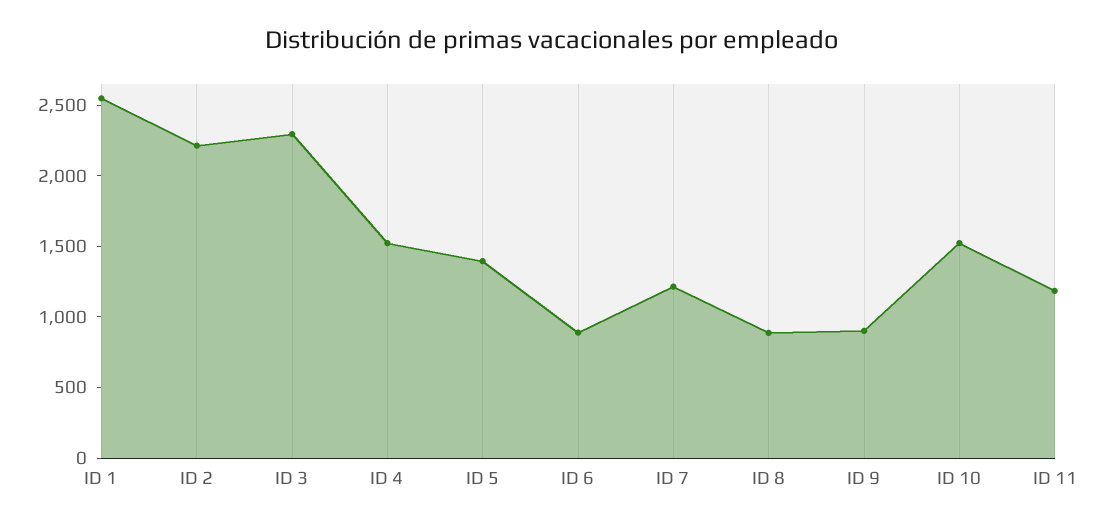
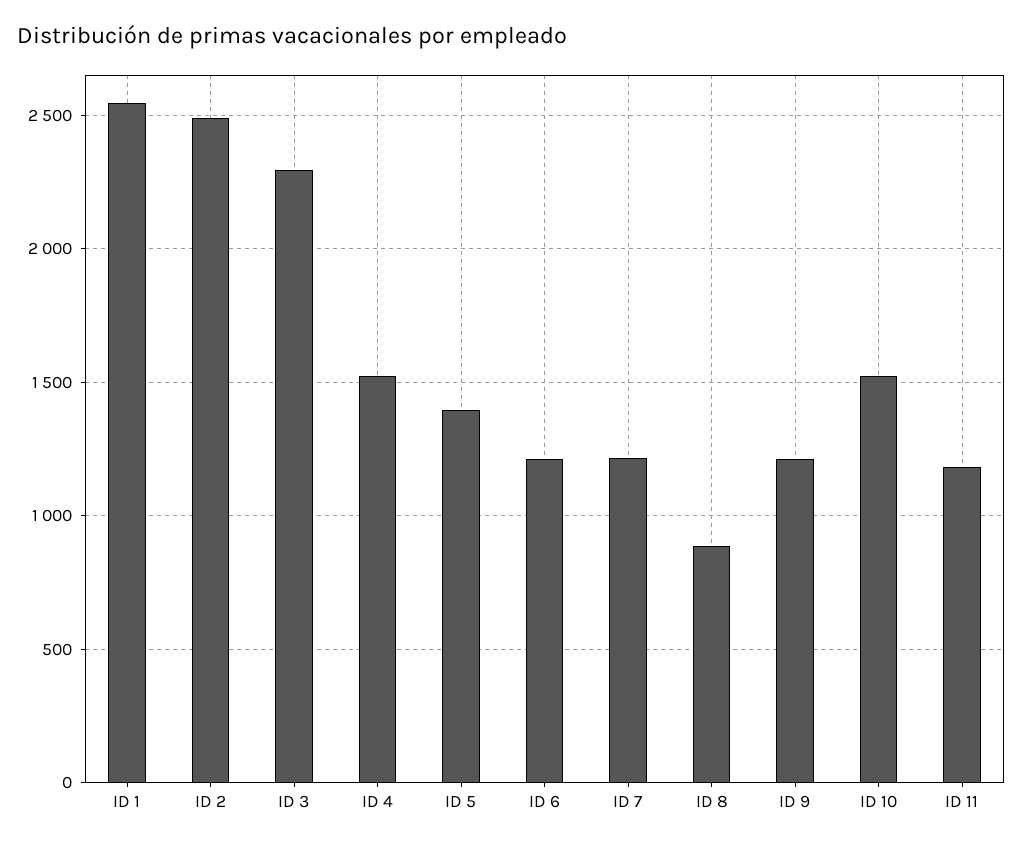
  {
    "ID 1": 2550,
-   "ID 2": 2200,
+   "ID 2": 2500,
    "ID 3": 2300,
    "ID 4": 1500,
    "ID 5": 1400,
-   "ID 6": 900,
+   "ID 6": 1200,
    "ID 7": 1200,
    "ID 8": 900,
-   "ID 9": 900,
+   "ID 9": 1200,
    "ID 10": 1500,
    "ID 11": 1200
  }

